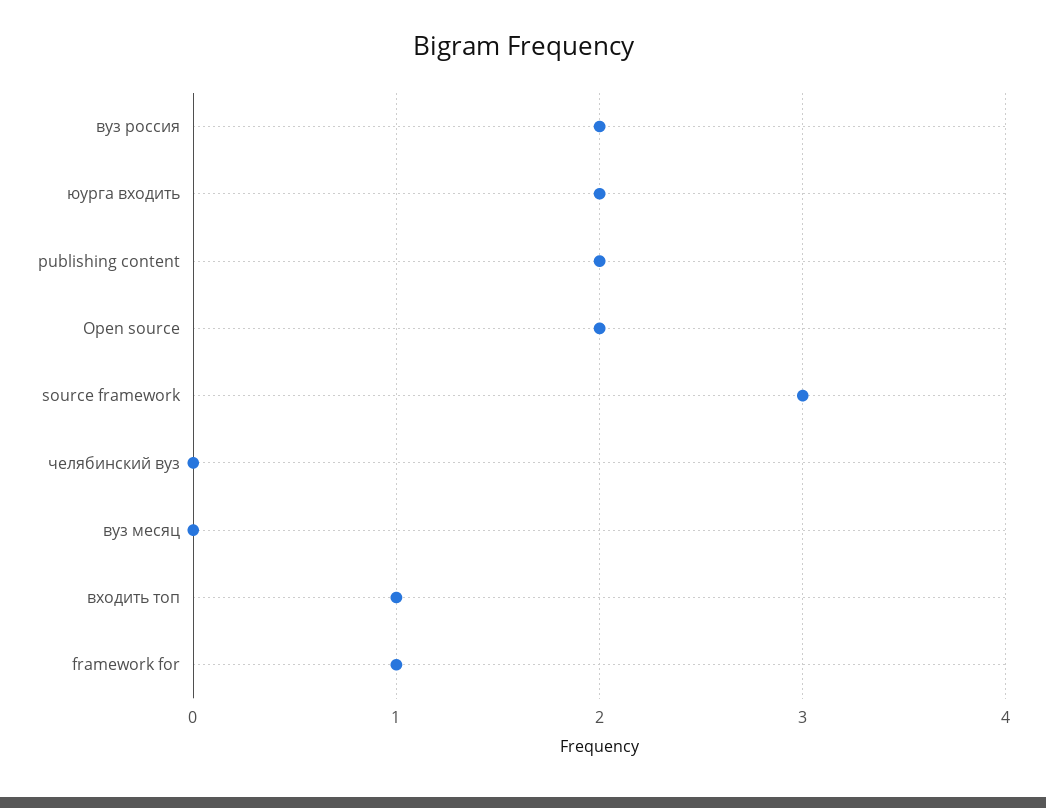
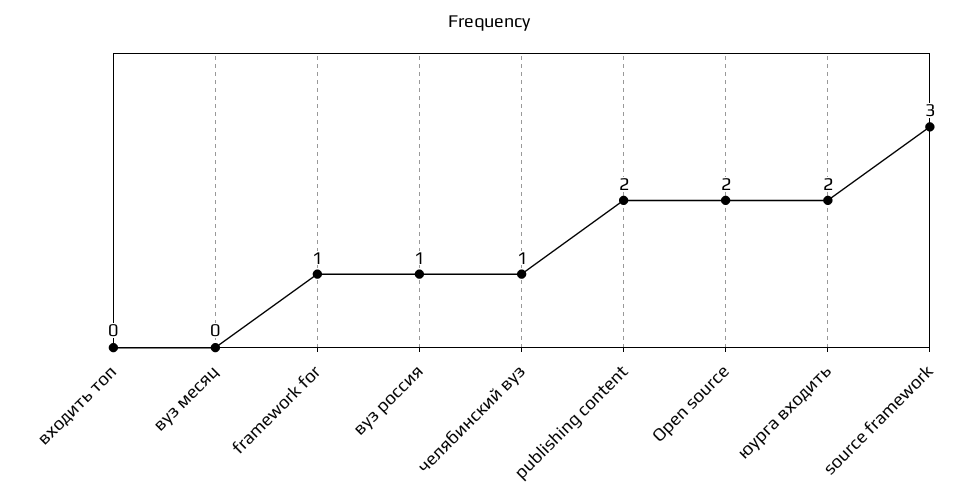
  {
-   "вуз россия": 2,
+   "вуз россия": 1,
    "юурга входить": 2,
    "publishing content": 2,
    "Open source": 2,
    "source framework": 3,
-   "челябинский вуз": 0,
+   "челябинский вуз": 1,
    "вуз месяц": 0,
-   "входить топ": 1,
+   "входить топ": 0,
    "framework for": 1
  }

